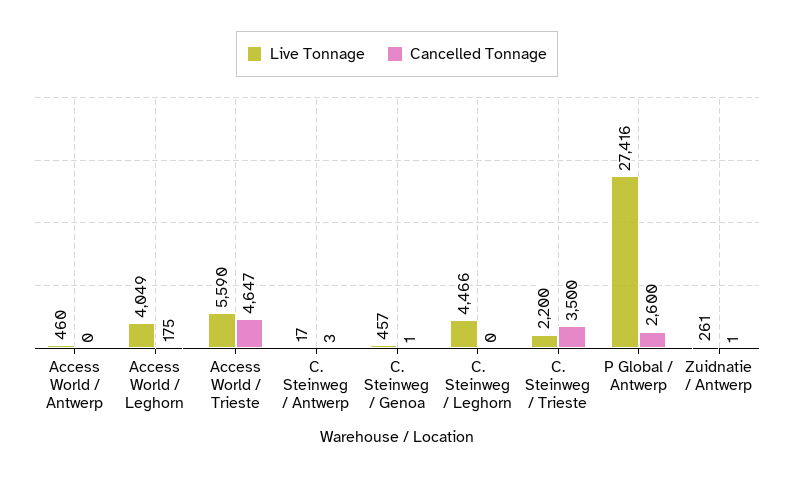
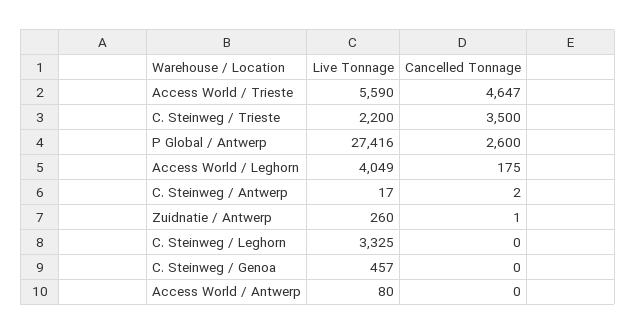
  {
    "Live Tonnage": {
-     "Access World / Antwerp": 460,
+     "Access World / Antwerp": 80,
      "Access World / Leghorn": 4049,
      "Access World / Trieste": 5590,
      "C. Steinweg / Antwerp": 17,
      "C. Steinweg / Genoa": 457,
-     "C. Steinweg / Leghorn": 4466,
+     "C. Steinweg / Leghorn": 3325,
      "C. Steinweg / Trieste": 2200,
      "P Global / Antwerp": 27416,
-     "Zuidnatie / Antwerp": 261
+     "Zuidnatie / Antwerp": 260
    },
    "Cancelled Tonnage": {
      "Access World / Antwerp": 0,
      "Access World / Leghorn": 175,
      "Access World / Trieste": 4647,
-     "C. Steinweg / Antwerp": 3,
+     "C. Steinweg / Antwerp": 2,
-     "C. Steinweg / Genoa": 1,
+     "C. Steinweg / Genoa": 0,
      "C. Steinweg / Leghorn": 0,
      "C. Steinweg / Trieste": 3500,
      "P Global / Antwerp": 2600,
      "Zuidnatie / Antwerp": 1
    }
  }

